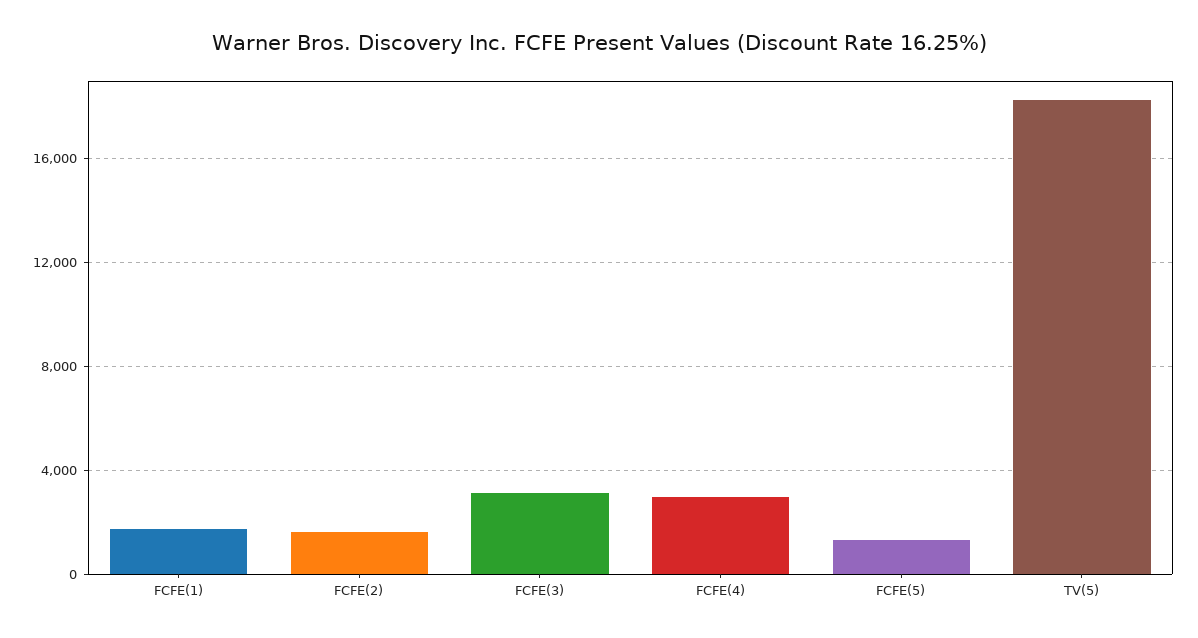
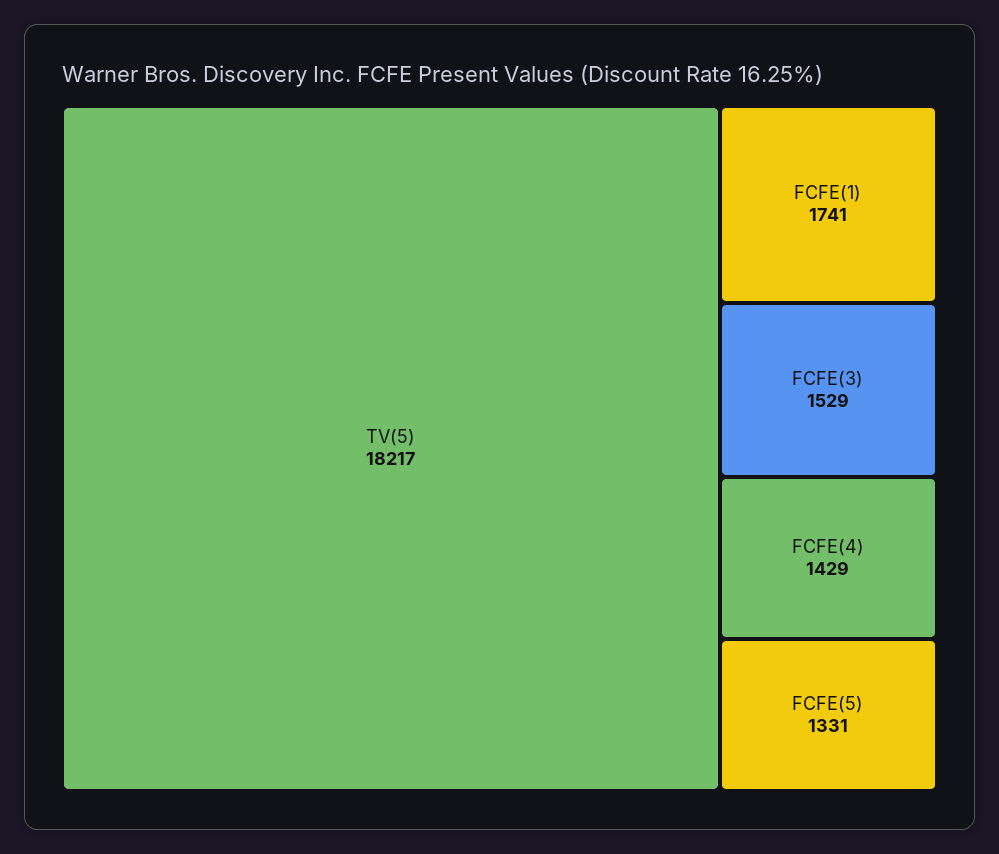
  {
    "FCFE(1)": 1741,
-   "FCFE(2)": 1500,
-   "FCFE(3)": 3000,
+   "FCFE(3)": 1529,
-   "FCFE(4)": 3000,
+   "FCFE(4)": 1429,
    "FCFE(5)": 1331,
    "TV(5)": 18217
  }

